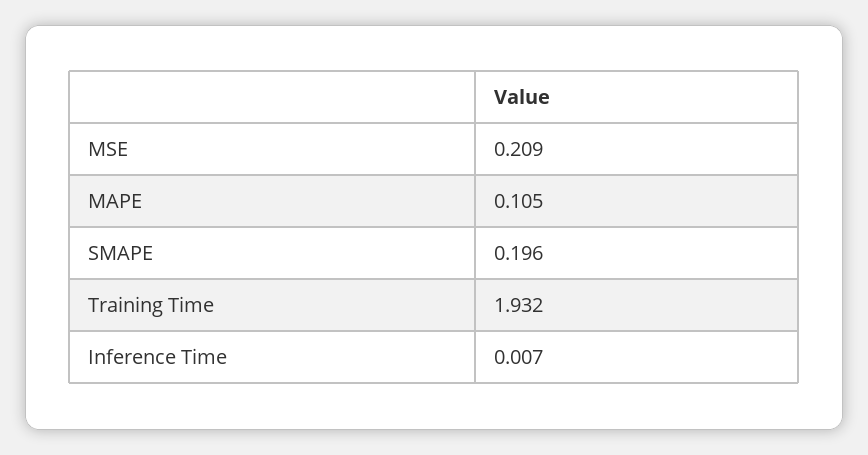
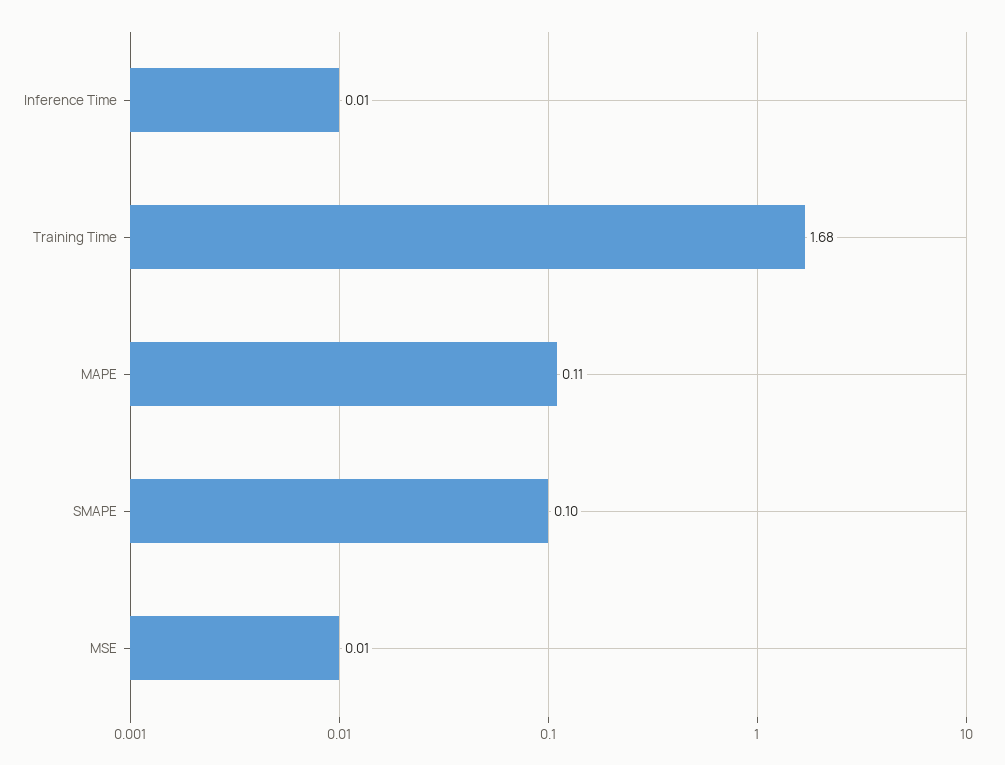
  {
-   "MSE": 0.209,
+   "MSE": 0.01,
    "MAPE": 0.105,
-   "SMAPE": 0.196,
+   "SMAPE": 0.1,
-   "Training Time": 1.932,
+   "Training Time": 1.68,
    "Inference Time": 0.007
  }

